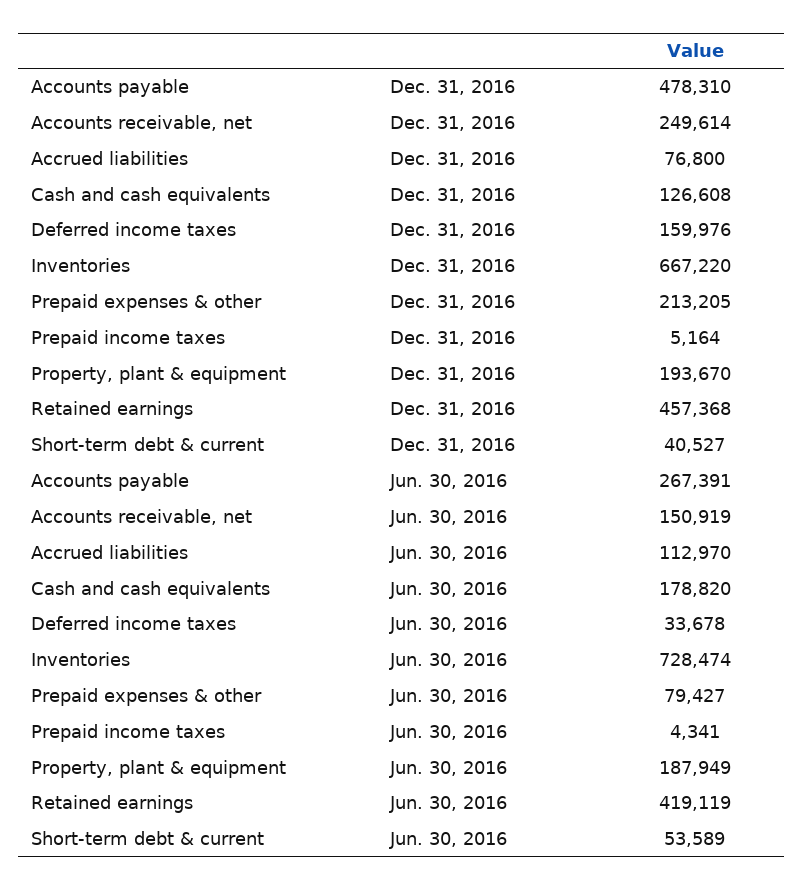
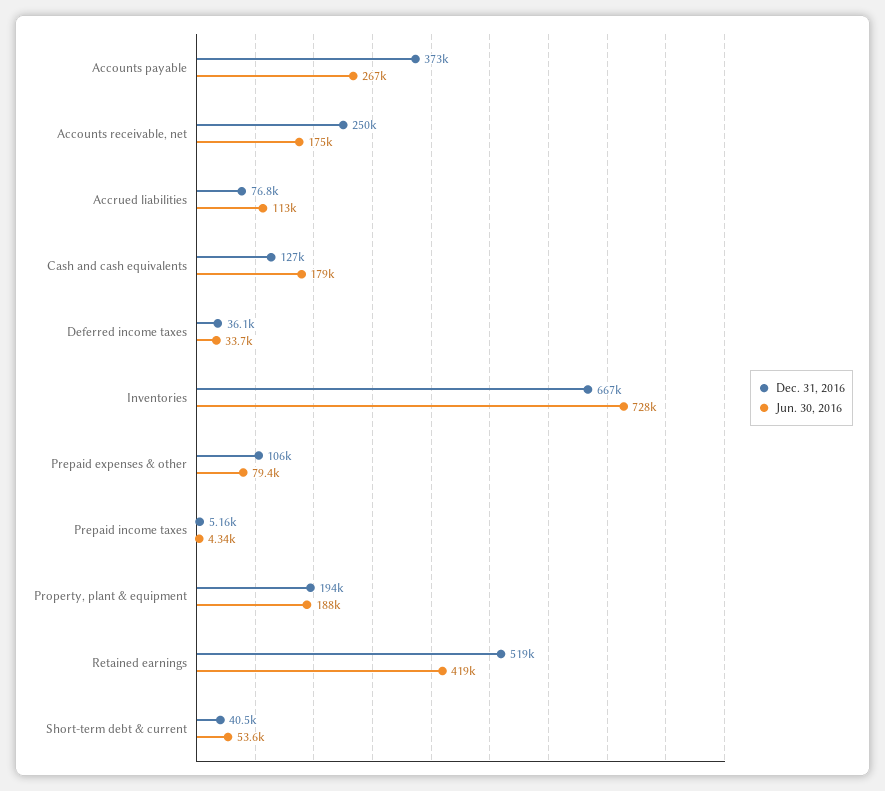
  {
    "Dec. 31, 2016": {
-     "Accounts payable": 478310,
+     "Accounts payable": 373000,
      "Accounts receivable, net": 249614,
      "Accrued liabilities": 76800,
      "Cash and cash equivalents": 126608,
-     "Deferred income taxes": 159976,
+     "Deferred income taxes": 36100,
      "Inventories": 667220,
-     "Prepaid expenses & other": 213205,
+     "Prepaid expenses & other": 106000,
      "Prepaid income taxes": 5164,
      "Property, plant & equipment": 193670,
-     "Retained earnings": 457368,
+     "Retained earnings": 519000,
      "Short-term debt & current": 40527
    },
    "Jun. 30, 2016": {
      "Accounts payable": 267391,
-     "Accounts receivable, net": 150919,
+     "Accounts receivable, net": 175000,
      "Accrued liabilities": 112970,
      "Cash and cash equivalents": 178820,
      "Deferred income taxes": 33678,
      "Inventories": 728474,
      "Prepaid expenses & other": 79427,
      "Prepaid income taxes": 4341,
      "Property, plant & equipment": 187949,
      "Retained earnings": 419119,
      "Short-term debt & current": 53589
    }
  }

